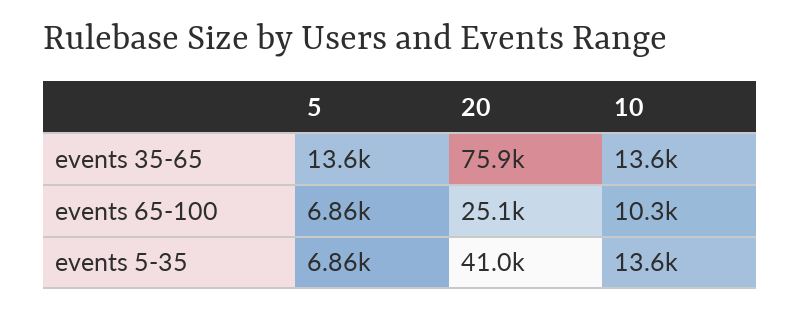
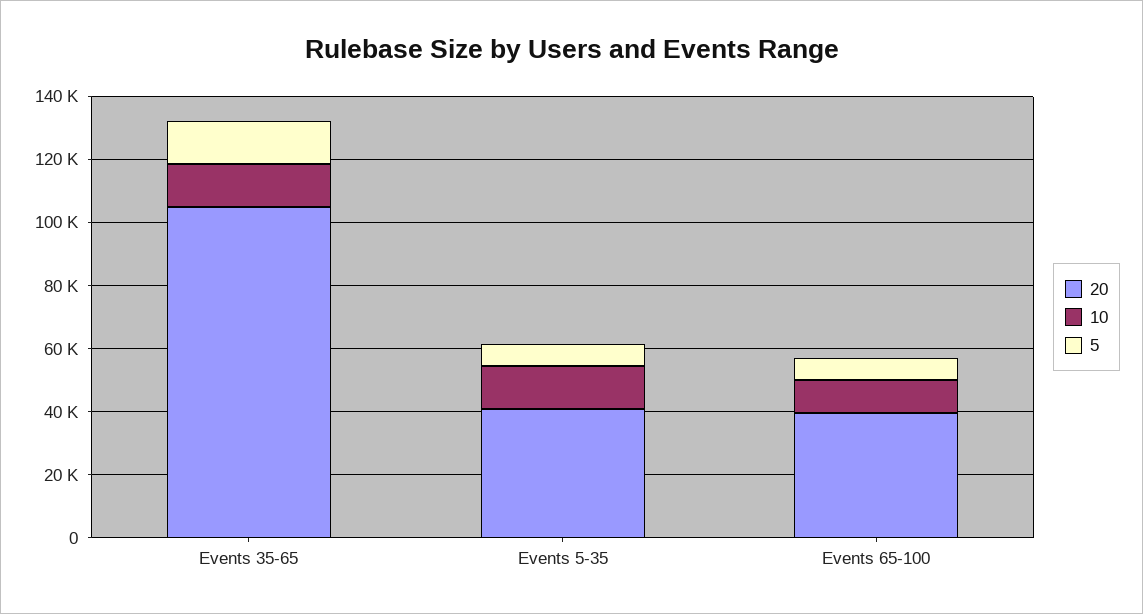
  {
    "5": {
      "events 35-65": 13600,
      "events 65-100": 6860,
      "events 5-35": 6860
    },
    "20": {
-     "events 35-65": 75900,
+     "events 35-65": 105000,
-     "events 65-100": 25100,
+     "events 65-100": 40000,
      "events 5-35": 41000
    },
    "10": {
      "events 35-65": 13600,
      "events 65-100": 10300,
      "events 5-35": 13600
    }
  }

